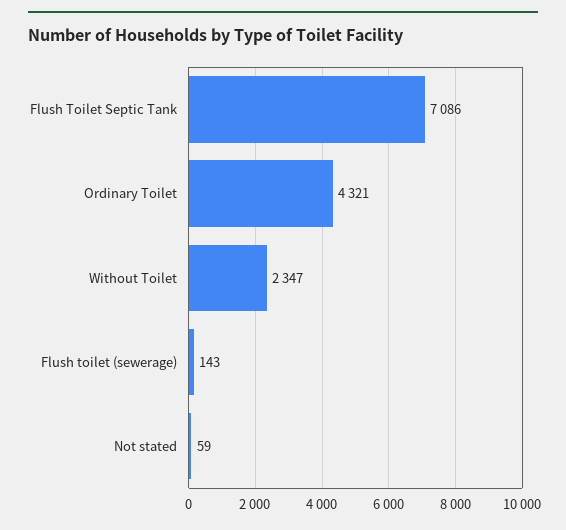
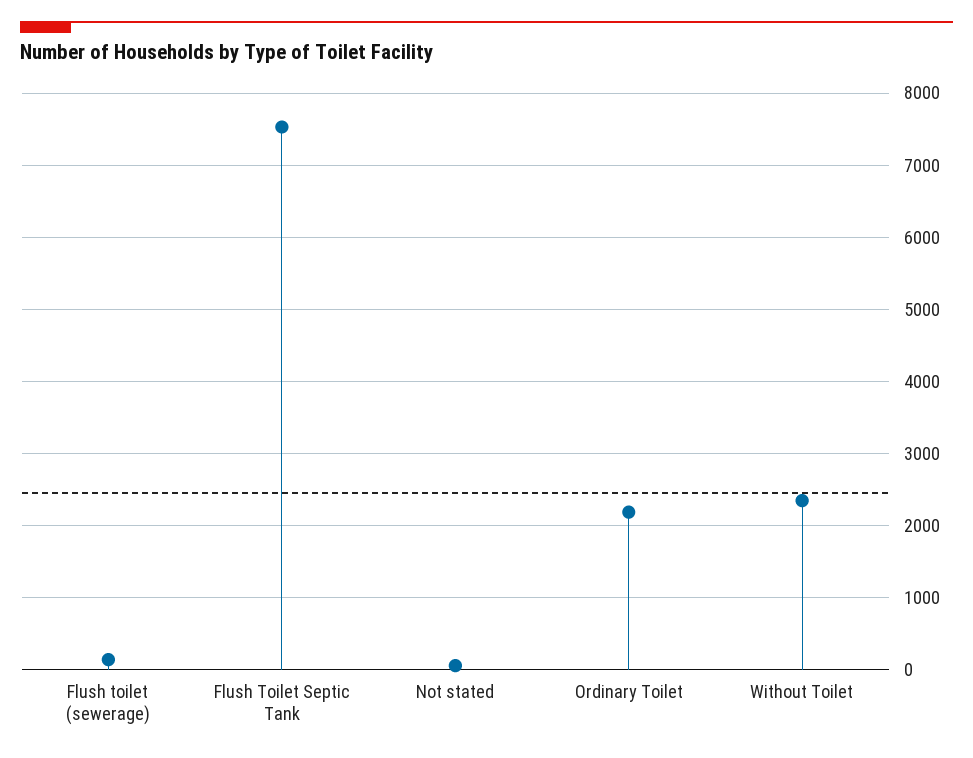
  {
-   "Flush Toilet Septic Tank": 7086,
+   "Flush Toilet Septic Tank": 7500,
-   "Ordinary Toilet": 4321,
+   "Ordinary Toilet": 2200,
    "Without Toilet": 2347,
    "Flush toilet (sewerage)": 143,
    "Not stated": 59
  }

